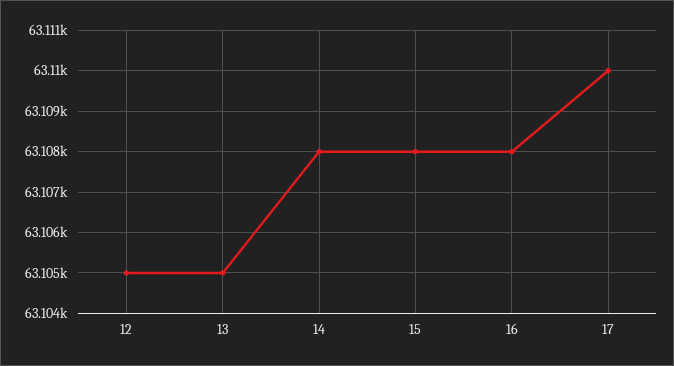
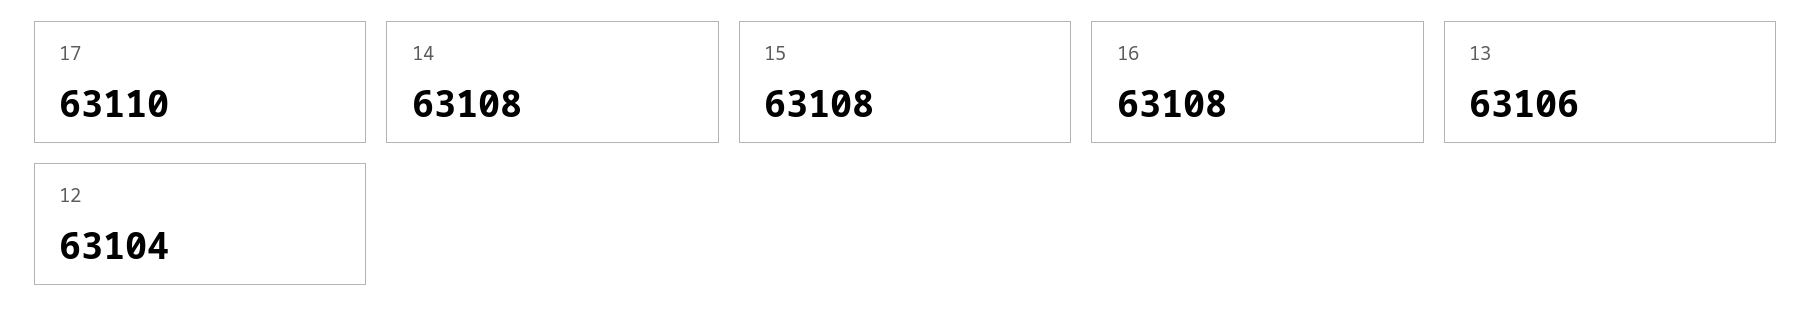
  {
-   "12": 63105,
+   "12": 63104,
-   "13": 63105,
+   "13": 63106,
    "14": 63108,
    "15": 63108,
    "16": 63108,
    "17": 63110
  }

